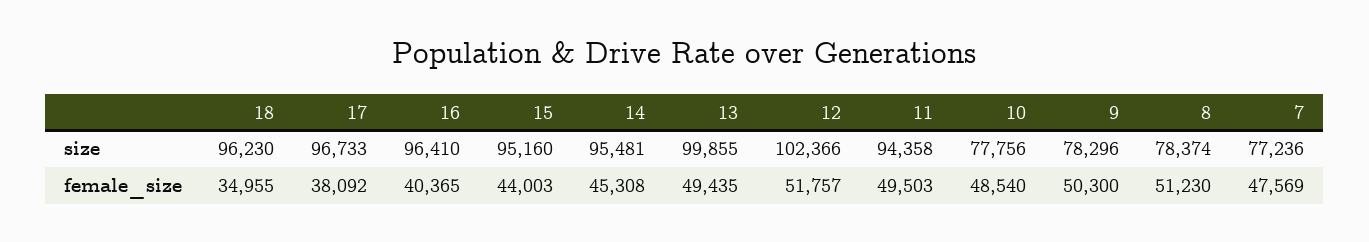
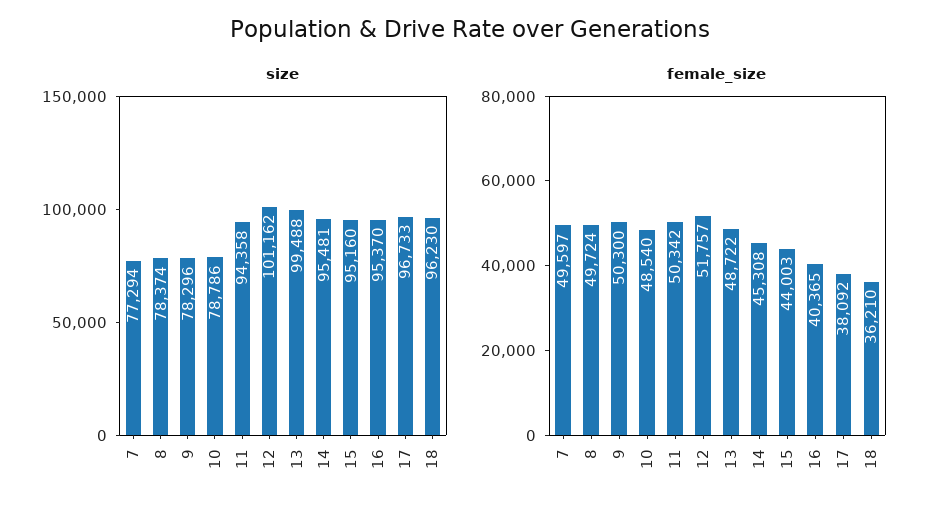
  {
    "size": {
      "18": 96230,
      "17": 96733,
-     "16": 96410,
+     "16": 95370,
      "15": 95160,
      "14": 95481,
-     "13": 99855,
+     "13": 99488,
-     "12": 102366,
+     "12": 101162,
      "11": 94358,
-     "10": 77756,
+     "10": 78786,
      "9": 78296,
      "8": 78374,
-     "7": 77236
+     "7": 77294
    },
    "female_size": {
-     "18": 34955,
+     "18": 36210,
      "17": 38092,
      "16": 40365,
      "15": 44003,
      "14": 45308,
-     "13": 49435,
+     "13": 48722,
      "12": 51757,
-     "11": 49503,
+     "11": 50342,
      "10": 48540,
      "9": 50300,
-     "8": 51230,
+     "8": 49724,
-     "7": 47569
+     "7": 49597
    }
  }

